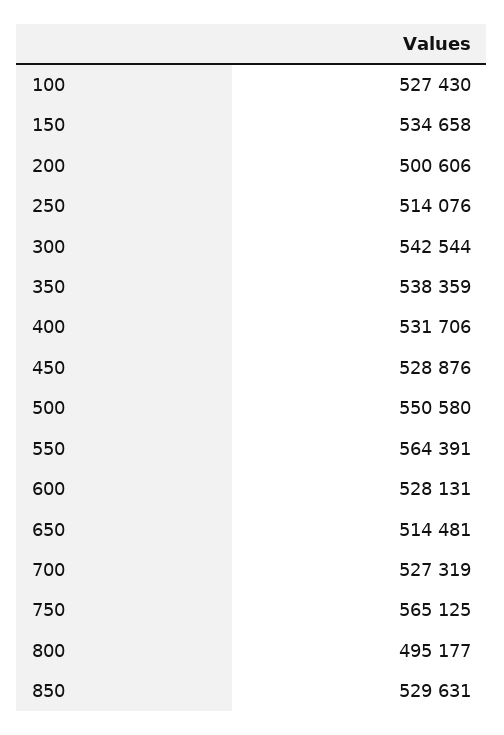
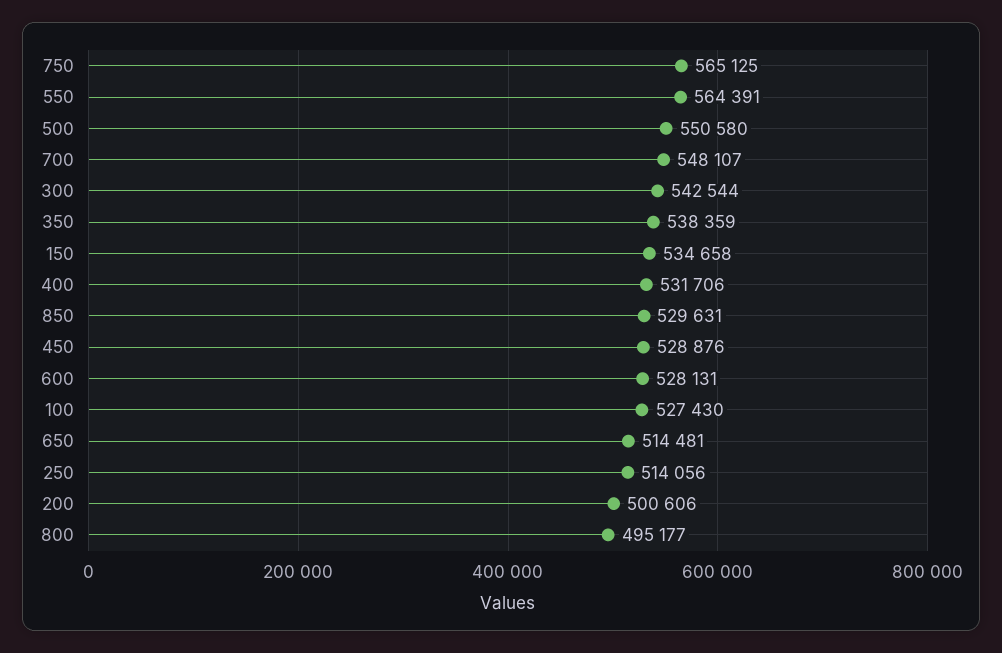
  {
    "100": 527430,
    "150": 534658,
    "200": 500606,
-   "250": 514076,
+   "250": 514056,
    "300": 542544,
    "350": 538359,
    "400": 531706,
    "450": 528876,
    "500": 550580,
    "550": 564391,
    "600": 528131,
    "650": 514481,
-   "700": 527319,
+   "700": 548107,
    "750": 565125,
    "800": 495177,
    "850": 529631
  }

